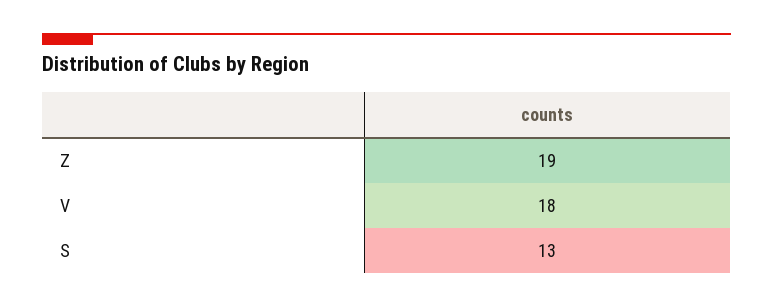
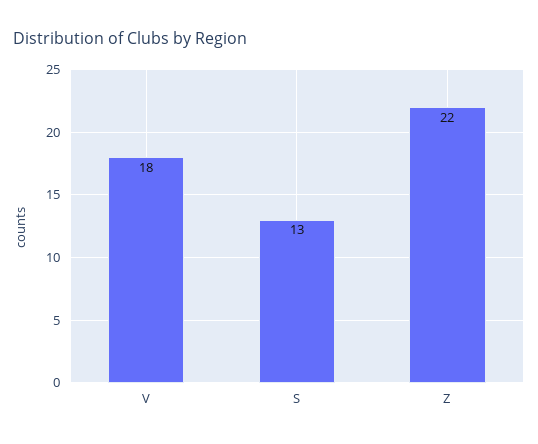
  {
-   "Z": 19,
+   "Z": 22,
    "V": 18,
    "S": 13
  }

